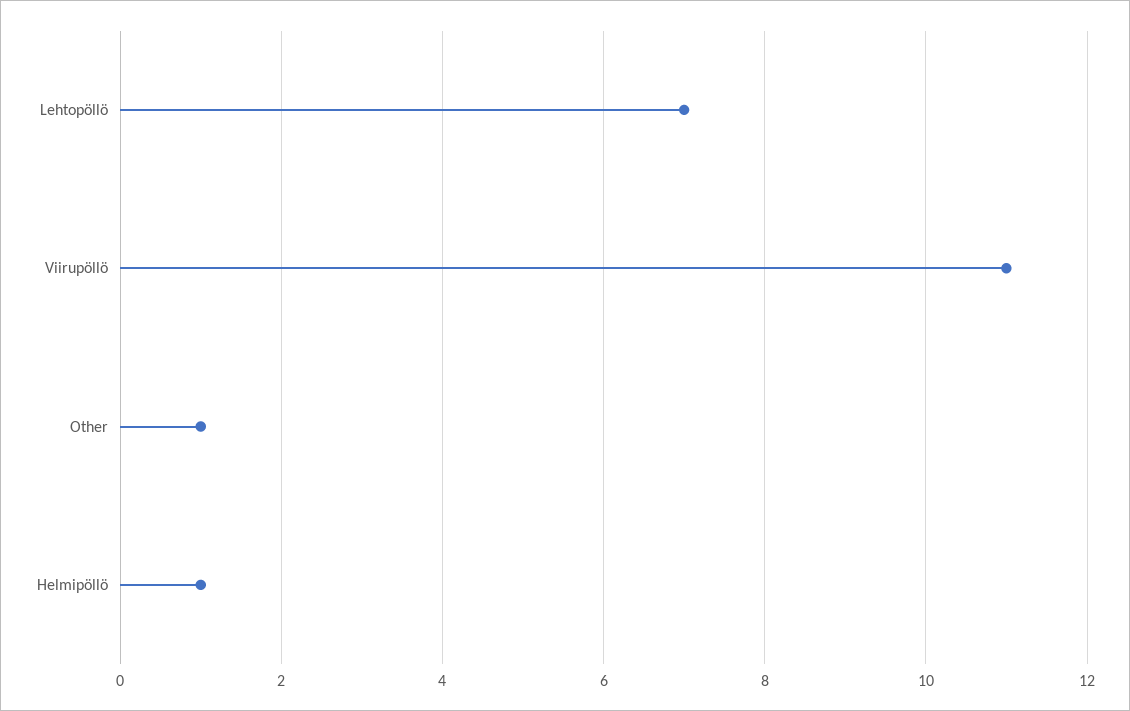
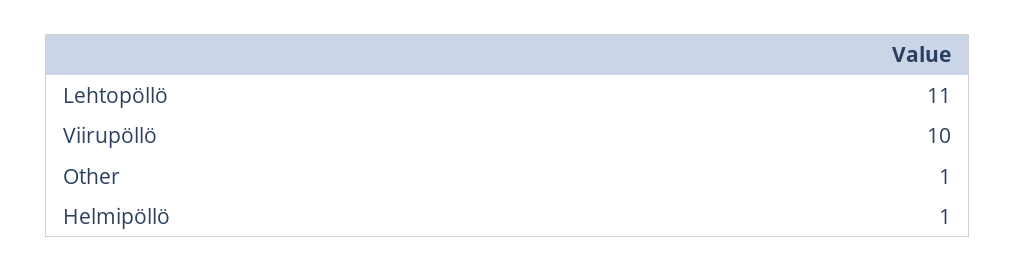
  {
-   "Lehtopöllö": 7,
+   "Lehtopöllö": 11,
-   "Viirupöllö": 11,
+   "Viirupöllö": 10,
    "Other": 1,
    "Helmipöllö": 1
  }

